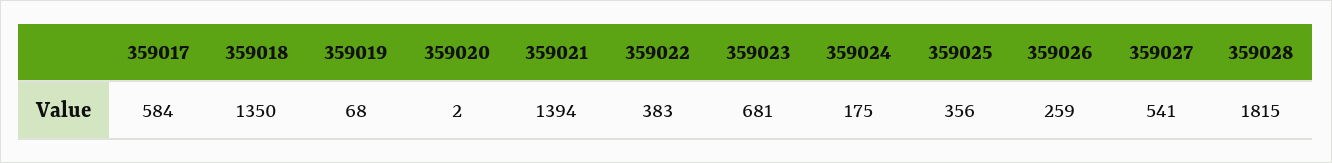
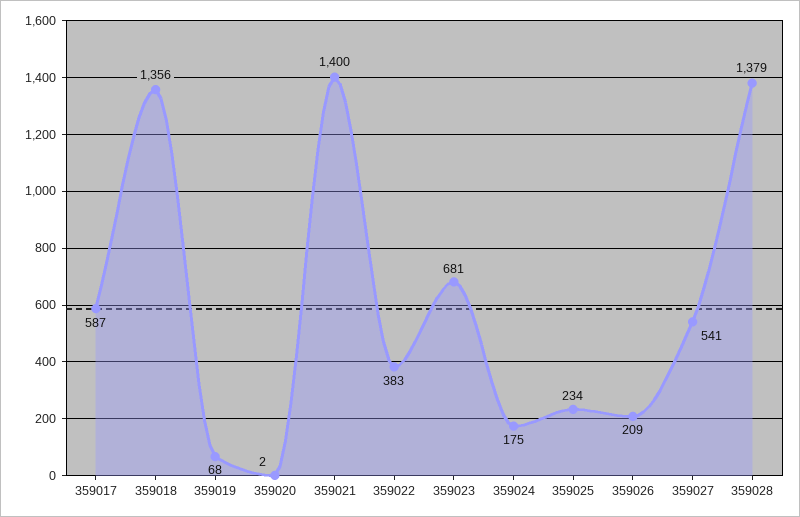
  {
-   "359017": 584,
+   "359017": 587,
-   "359018": 1350,
+   "359018": 1356,
    "359019": 68,
    "359020": 2,
-   "359021": 1394,
+   "359021": 1400,
    "359022": 383,
    "359023": 681,
    "359024": 175,
-   "359025": 356,
+   "359025": 234,
-   "359026": 259,
+   "359026": 209,
    "359027": 541,
-   "359028": 1815
+   "359028": 1379
  }

